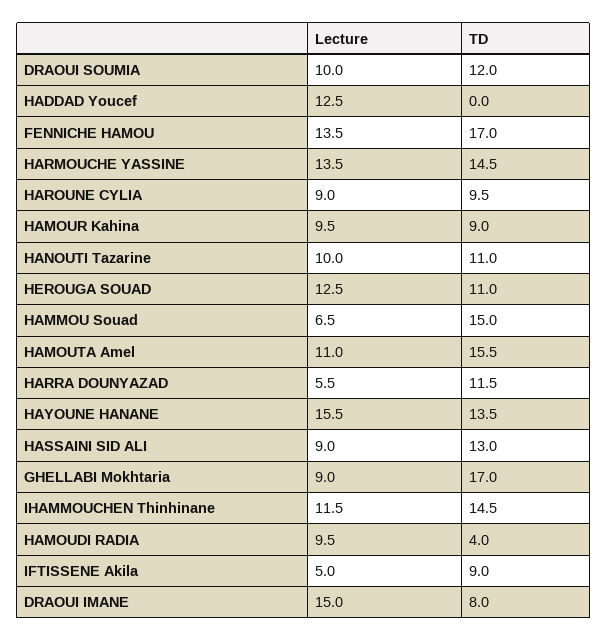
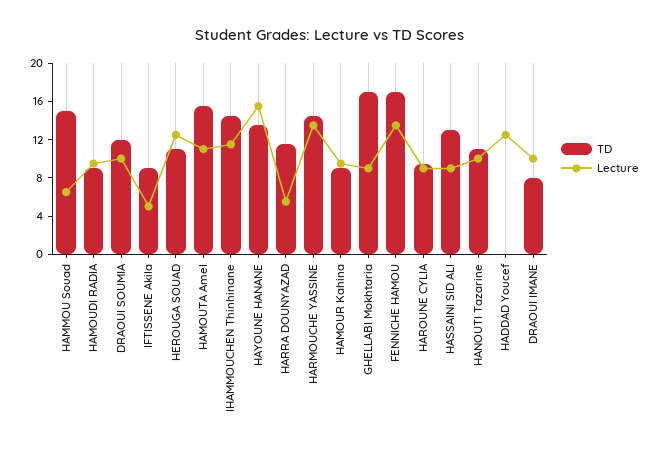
  {
    "Lecture": {
      "DRAOUI SOUMIA": 10,
      "HADDAD Youcef": 12.5,
      "FENNICHE HAMOU": 13.5,
      "HARMOUCHE YASSINE": 13.5,
      "HAROUNE CYLIA": 9,
      "HAMOUR Kahina": 9.5,
      "HANOUTI Tazarine": 10,
      "HEROUGA SOUAD": 12.5,
      "HAMMOU Souad": 6.5,
      "HAMOUTA Amel": 11,
      "HARRA DOUNYAZAD": 5.5,
      "HAYOUNE HANANE": 15.5,
      "HASSAINI SID ALI": 9,
      "GHELLABI Mokhtaria": 9,
      "IHAMMOUCHEN Thinhinane": 11.5,
      "HAMOUDI RADIA": 9.5,
      "IFTISSENE Akila": 5,
-     "DRAOUI IMANE": 15
+     "DRAOUI IMANE": 10
    },
    "TD": {
      "DRAOUI SOUMIA": 12,
      "HADDAD Youcef": 0,
      "FENNICHE HAMOU": 17,
      "HARMOUCHE YASSINE": 14.5,
      "HAROUNE CYLIA": 9.5,
      "HAMOUR Kahina": 9,
      "HANOUTI Tazarine": 11,
      "HEROUGA SOUAD": 11,
      "HAMMOU Souad": 15,
      "HAMOUTA Amel": 15.5,
      "HARRA DOUNYAZAD": 11.5,
      "HAYOUNE HANANE": 13.5,
      "HASSAINI SID ALI": 13,
      "GHELLABI Mokhtaria": 17,
      "IHAMMOUCHEN Thinhinane": 14.5,
-     "HAMOUDI RADIA": 4,
+     "HAMOUDI RADIA": 9,
      "IFTISSENE Akila": 9,
      "DRAOUI IMANE": 8
    }
  }

